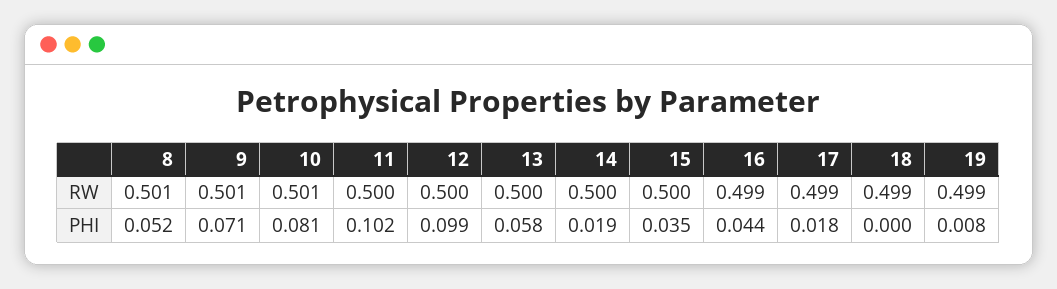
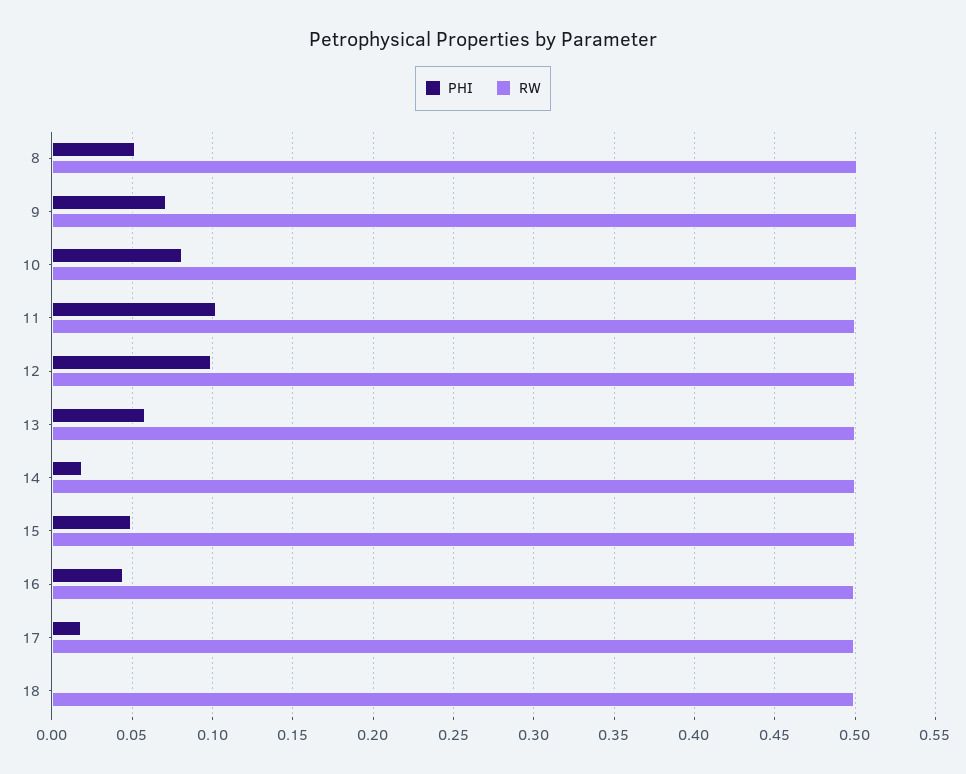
  {
    "RW": {
      "8": 0.501,
      "9": 0.501,
      "10": 0.501,
      "11": 0.5,
      "12": 0.5,
      "13": 0.5,
      "14": 0.5,
      "15": 0.5,
      "16": 0.499,
      "17": 0.499,
-     "18": 0.499,
+     "18": 0.499
-     "19": 0.499
    },
    "PHI": {
      "8": 0.052,
      "9": 0.071,
      "10": 0.081,
      "11": 0.102,
      "12": 0.099,
      "13": 0.058,
      "14": 0.019,
-     "15": 0.035,
+     "15": 0.05,
      "16": 0.044,
      "17": 0.018,
-     "18": 0,
+     "18": 0
-     "19": 0.008
    }
  }

